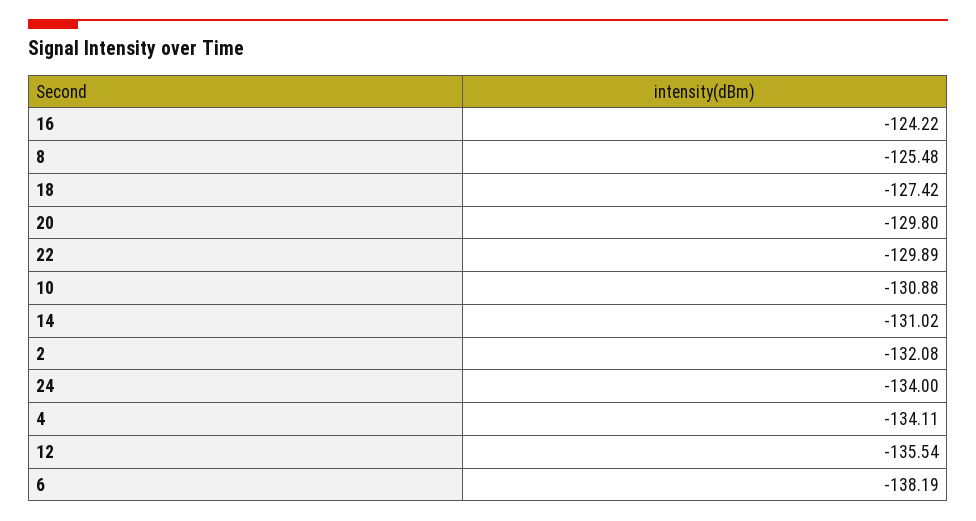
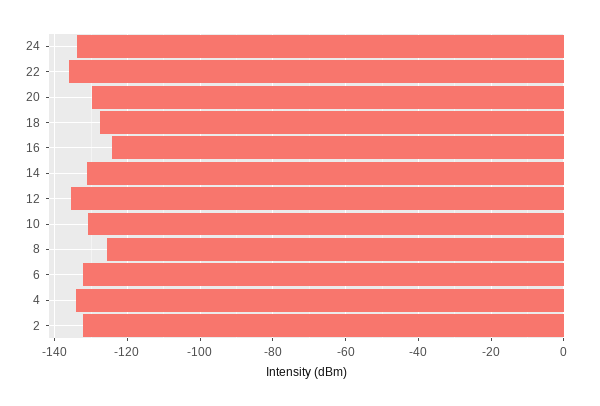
  {
    "16": -124.22,
    "8": -125.48,
    "18": -127.42,
    "20": -129.8,
-   "22": -129.89,
+   "22": -136,
    "10": -130.88,
    "14": -131.02,
    "2": -132.08,
    "24": -134,
    "4": -134.11,
    "12": -135.54,
-   "6": -138.19
+   "6": -132
  }

